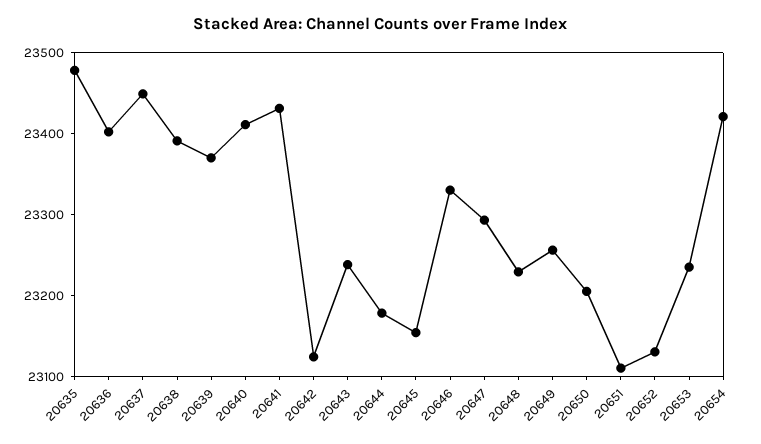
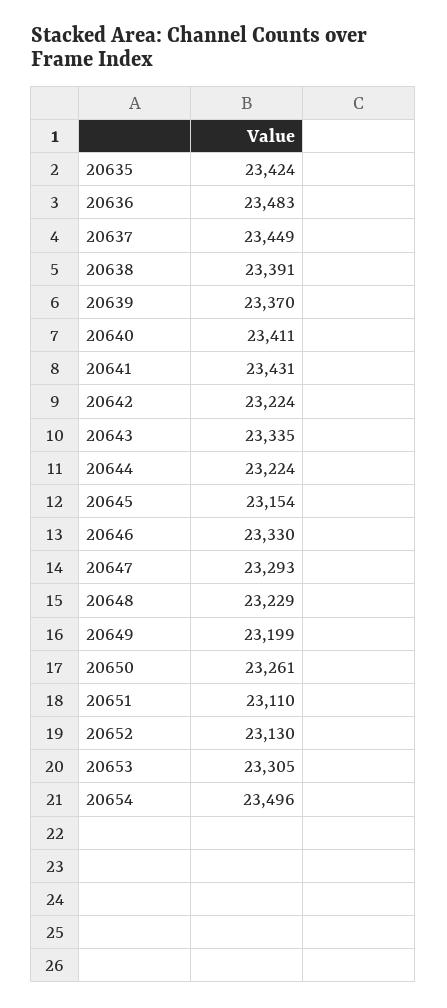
  {
-   "20635": 23480,
+   "20635": 23424,
-   "20636": 23400,
+   "20636": 23483,
    "20637": 23449,
    "20638": 23391,
    "20639": 23370,
    "20640": 23411,
    "20641": 23431,
-   "20642": 23120,
+   "20642": 23224,
-   "20643": 23240,
+   "20643": 23335,
-   "20644": 23180,
+   "20644": 23224,
    "20645": 23154,
    "20646": 23330,
    "20647": 23293,
    "20648": 23229,
-   "20649": 23260,
+   "20649": 23199,
-   "20650": 23200,
+   "20650": 23261,
    "20651": 23110,
    "20652": 23130,
-   "20653": 23240,
+   "20653": 23305,
-   "20654": 23420
+   "20654": 23496
  }

